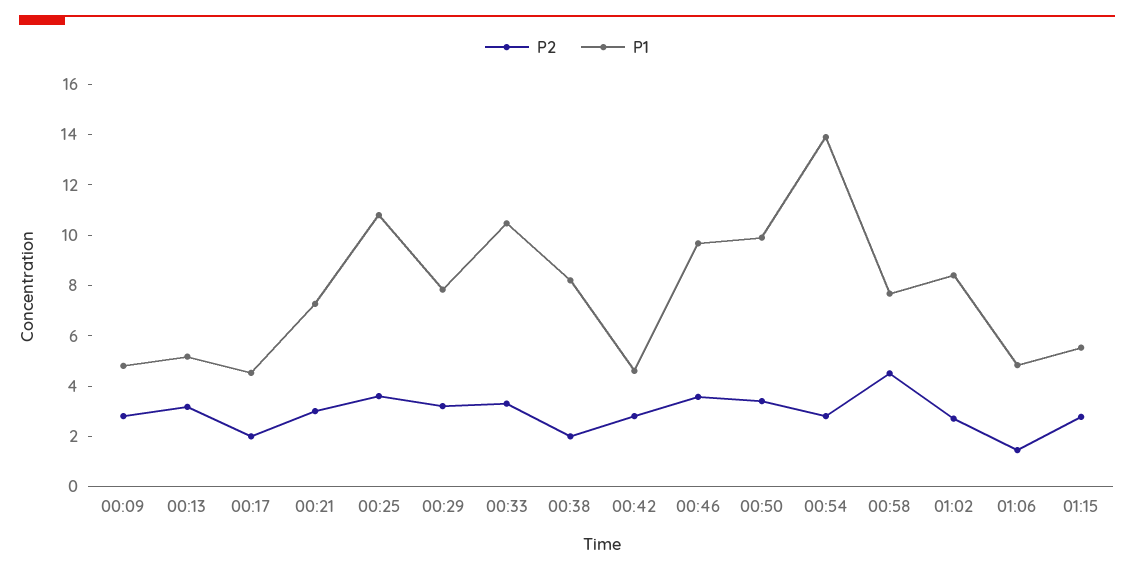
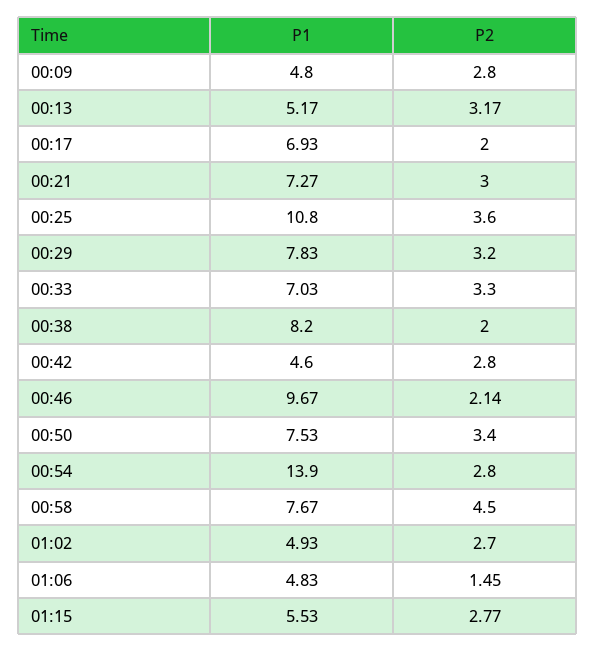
  {
    "P2": {
      "00:09": 2.8,
      "00:13": 3.17,
      "00:17": 2,
      "00:21": 3,
      "00:25": 3.6,
      "00:29": 3.2,
      "00:33": 3.3,
      "00:38": 2,
      "00:42": 2.8,
-     "00:46": 3.5,
+     "00:46": 2.14,
      "00:50": 3.4,
      "00:54": 2.8,
      "00:58": 4.5,
      "01:02": 2.7,
      "01:06": 1.45,
      "01:15": 2.77
    },
    "P1": {
      "00:09": 4.8,
      "00:13": 5.17,
-     "00:17": 4.5,
+     "00:17": 6.93,
      "00:21": 7.27,
      "00:25": 10.8,
      "00:29": 7.83,
-     "00:33": 10.5,
+     "00:33": 7.03,
      "00:38": 8.2,
      "00:42": 4.6,
      "00:46": 9.67,
-     "00:50": 10,
+     "00:50": 7.53,
      "00:54": 13.9,
      "00:58": 7.67,
-     "01:02": 8.5,
+     "01:02": 4.93,
      "01:06": 4.83,
      "01:15": 5.53
    }
  }

